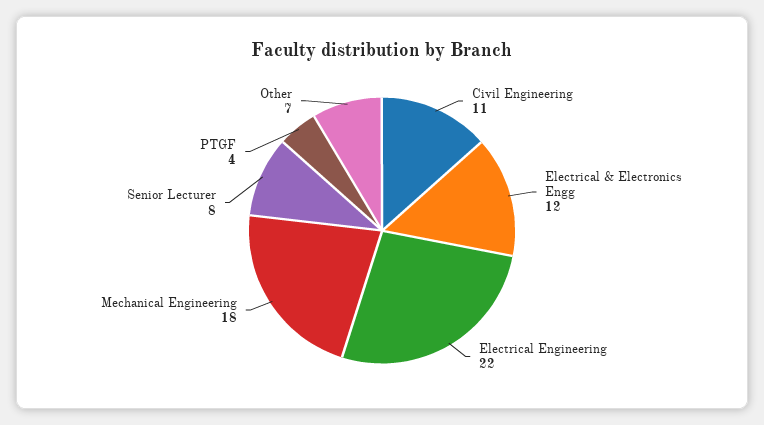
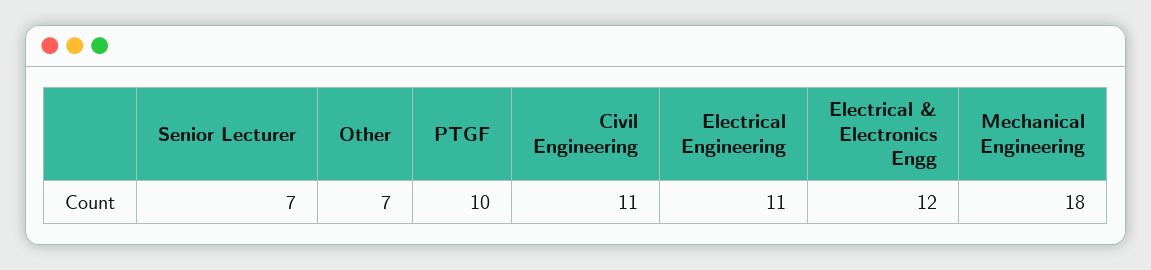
  {
    "Civil Engineering": 11,
    "Electrical & Electronics Engg": 12,
-   "Electrical Engineering": 22,
+   "Electrical Engineering": 11,
    "Mechanical Engineering": 18,
-   "Senior Lecturer": 8,
+   "Senior Lecturer": 7,
-   "PTGF": 4,
+   "PTGF": 10,
    "Other": 7
  }

